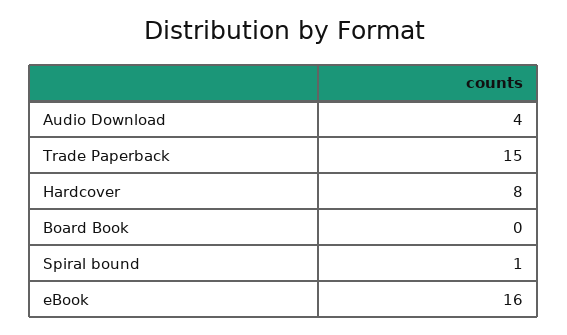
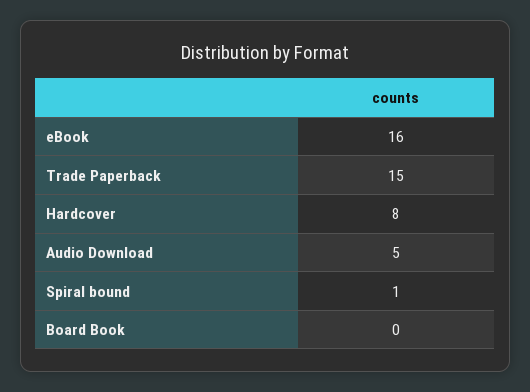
  {
-   "Audio Download": 4,
+   "Audio Download": 5,
    "Trade Paperback": 15,
    "Hardcover": 8,
    "Board Book": 0,
    "Spiral bound": 1,
    "eBook": 16
  }

